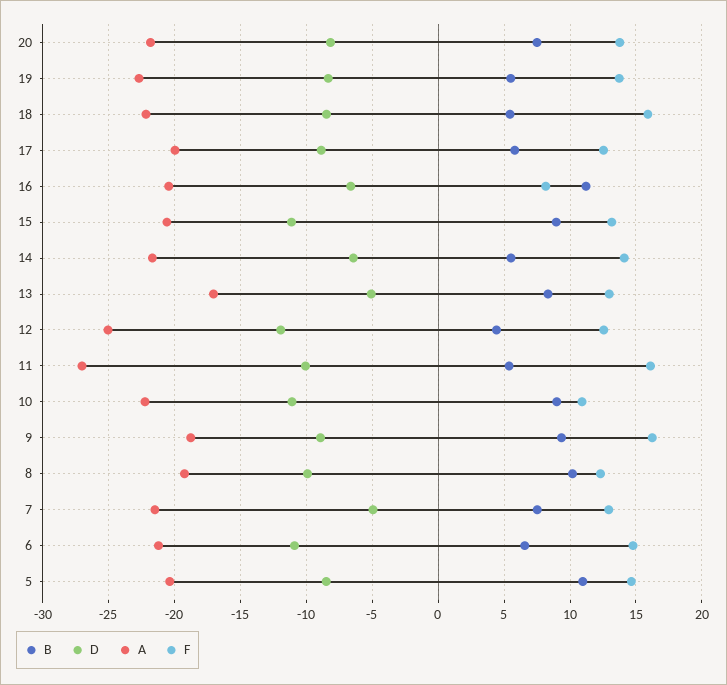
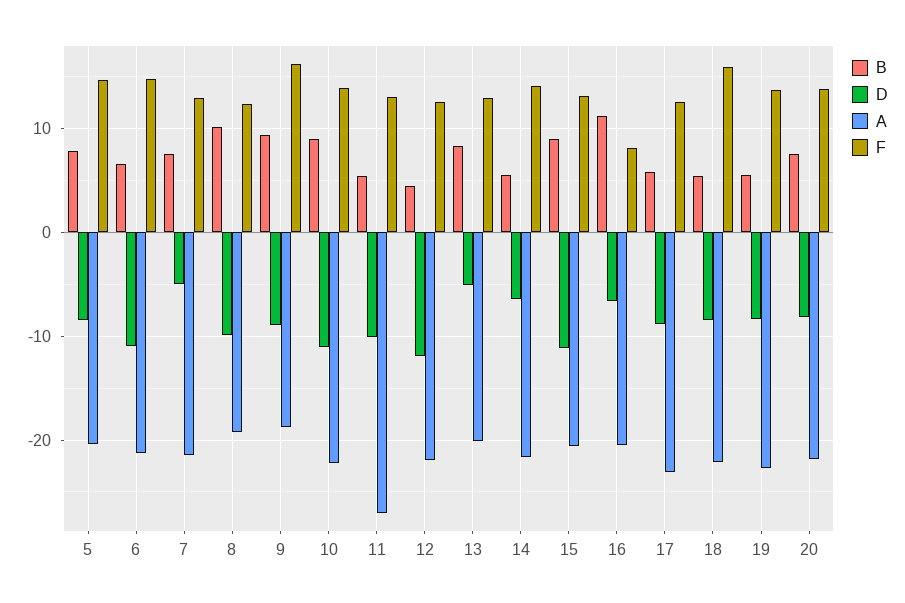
  {
    "B": {
      "20": 7.5,
      "19": 5.5,
      "18": 5.5,
      "17": 6,
      "16": 11,
      "15": 9,
      "14": 5.5,
      "13": 8.5,
      "12": 4.5,
      "11": 5.5,
      "10": 9,
      "9": 9.5,
      "8": 10,
      "7": 7.5,
      "6": 6.5,
-     "5": 11
+     "5": 8
    },
    "D": {
      "20": -8,
      "19": -8.5,
      "18": -8.5,
      "17": -9,
      "16": -6.5,
      "15": -11,
      "14": -6.5,
      "13": -5,
      "12": -12,
      "11": -10,
      "10": -11,
      "9": -9,
      "8": -10,
      "7": -5,
      "6": -11,
      "5": -8.5
    },
    "A": {
      "20": -22,
      "19": -22.5,
      "18": -22,
-     "17": -20,
+     "17": -23,
      "16": -20.5,
      "15": -20.5,
      "14": -21.5,
-     "13": -17,
+     "13": -20,
-     "12": -25,
+     "12": -22,
      "11": -27,
      "10": -22,
      "9": -19,
      "8": -19,
      "7": -21.5,
      "6": -21,
      "5": -20.5
    },
    "F": {
      "20": 14,
      "19": 13.5,
      "18": 16,
      "17": 12.5,
      "16": 8,
      "15": 13,
      "14": 14,
      "13": 13,
      "12": 12.5,
-     "11": 16,
+     "11": 13,
-     "10": 11,
+     "10": 14,
      "9": 16,
      "8": 12.5,
      "7": 13,
      "6": 15,
      "5": 14.5
    }
  }

